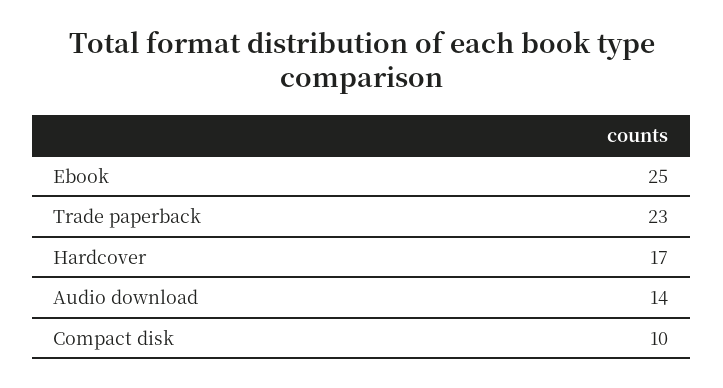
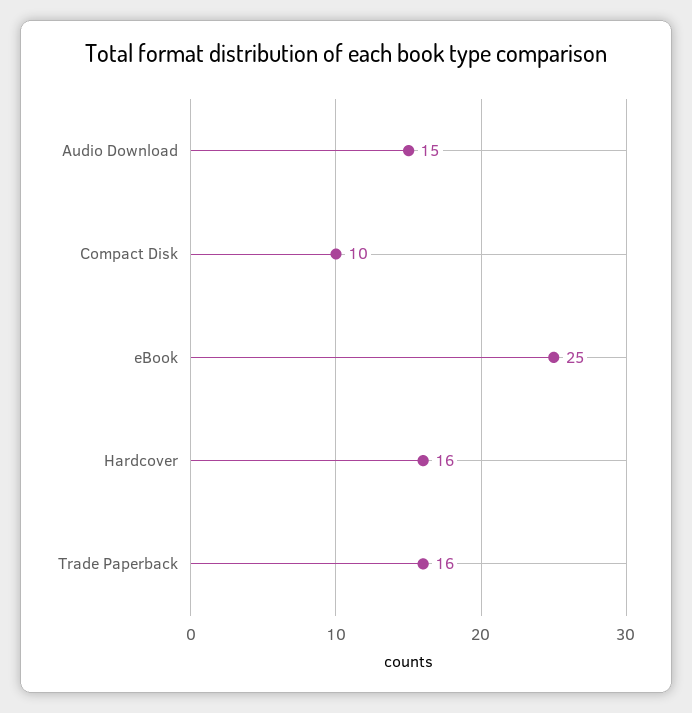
  {
    "Ebook": 25,
-   "Trade paperback": 23,
+   "Trade paperback": 16,
-   "Hardcover": 17,
+   "Hardcover": 16,
-   "Audio download": 14,
+   "Audio download": 15,
    "Compact disk": 10
  }

